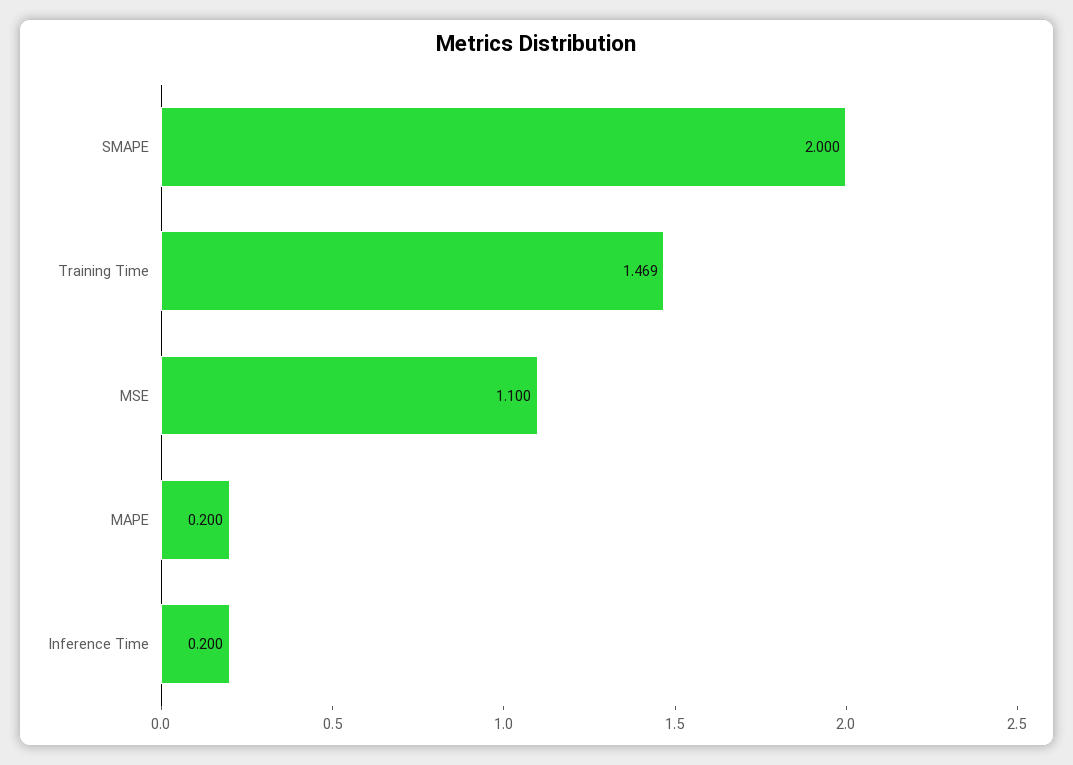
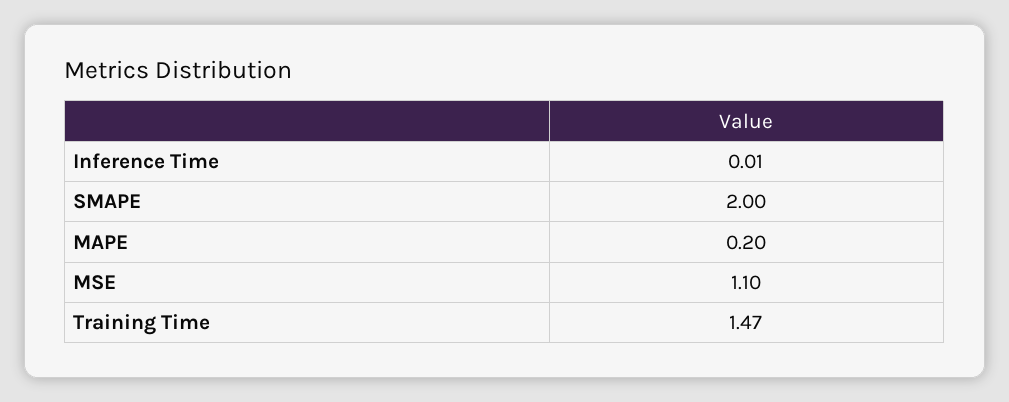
  {
    "SMAPE": 2,
    "Training Time": 1.469,
    "MSE": 1.1,
    "MAPE": 0.2,
-   "Inference Time": 0.2
+   "Inference Time": 0.01
  }

